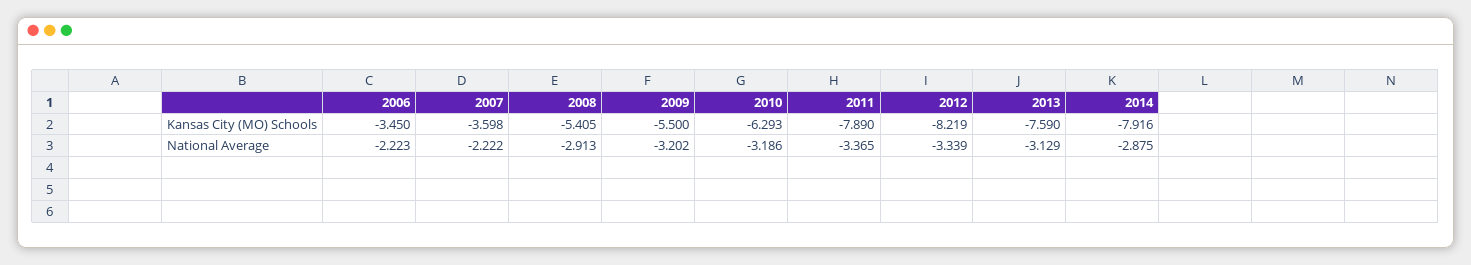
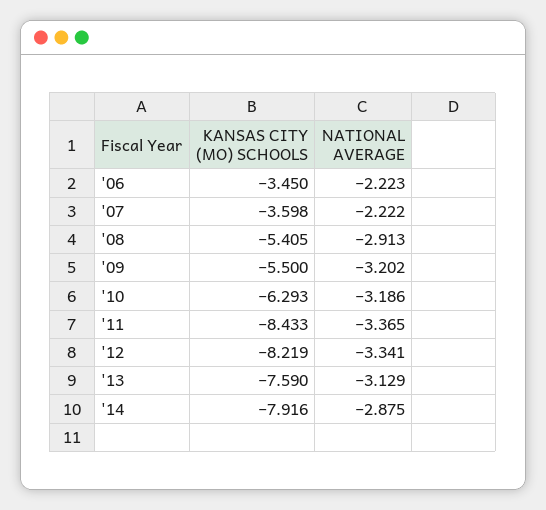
  {
    "2006": {
      "Kansas City (MO) Schools": -3.45,
      "National Average": -2.223
    },
    "2007": {
      "Kansas City (MO) Schools": -3.598,
      "National Average": -2.222
    },
    "2008": {
      "Kansas City (MO) Schools": -5.405,
      "National Average": -2.913
    },
    "2009": {
      "Kansas City (MO) Schools": -5.5,
      "National Average": -3.202
    },
    "2010": {
      "Kansas City (MO) Schools": -6.293,
      "National Average": -3.186
    },
    "2011": {
-     "Kansas City (MO) Schools": -7.89,
+     "Kansas City (MO) Schools": -8.433,
      "National Average": -3.365
    },
    "2012": {
      "Kansas City (MO) Schools": -8.219,
-     "National Average": -3.339
+     "National Average": -3.341
    },
    "2013": {
      "Kansas City (MO) Schools": -7.59,
      "National Average": -3.129
    },
    "2014": {
      "Kansas City (MO) Schools": -7.916,
      "National Average": -2.875
    }
  }

